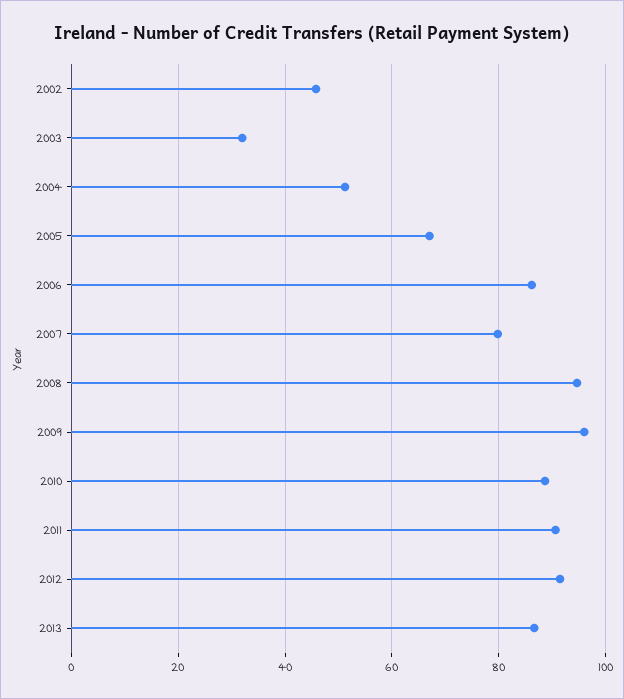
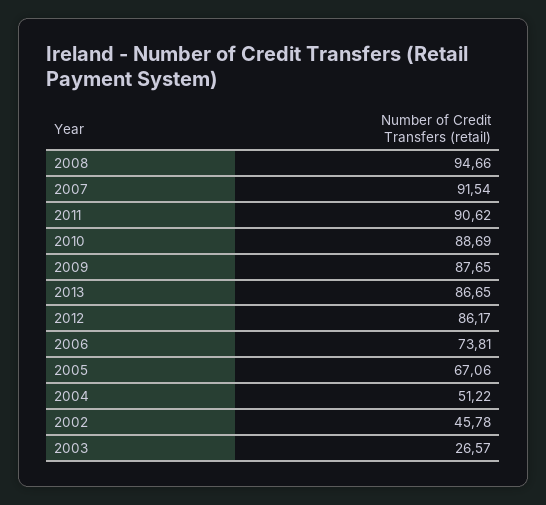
  {
    "2002": 45.78,
-   "2003": 32,
+   "2003": 26.57,
    "2004": 51.22,
    "2005": 67.06,
-   "2006": 86,
+   "2006": 73.81,
-   "2007": 80,
+   "2007": 91.54,
    "2008": 94.66,
-   "2009": 96,
+   "2009": 87.65,
    "2010": 88.69,
    "2011": 90.62,
-   "2012": 92,
+   "2012": 86.17,
    "2013": 86.65
  }

